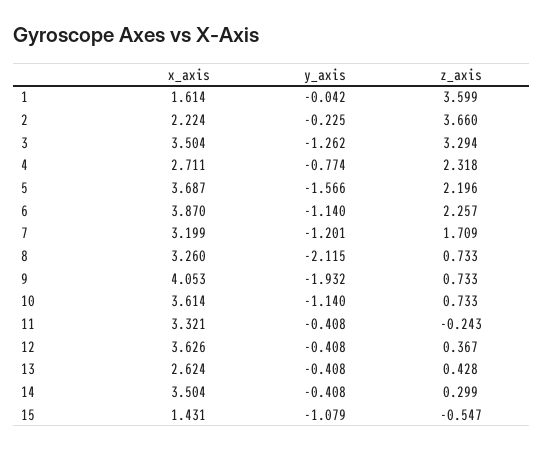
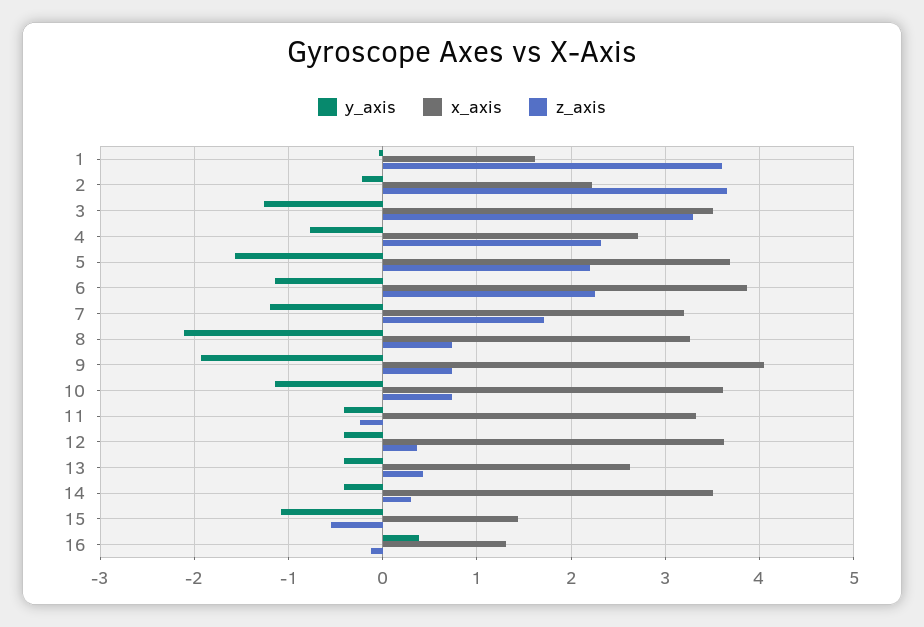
  {
    "x_axis": {
      "1": 1.614,
      "2": 2.224,
      "3": 3.504,
      "4": 2.711,
      "5": 3.687,
      "6": 3.87,
      "7": 3.199,
      "8": 3.26,
      "9": 4.053,
      "10": 3.614,
      "11": 3.321,
      "12": 3.626,
      "13": 2.624,
      "14": 3.504,
-     "15": 1.431
+     "15": 1.431,
+     "16": 1.3
    },
    "y_axis": {
      "1": -0.042,
      "2": -0.225,
      "3": -1.262,
      "4": -0.774,
      "5": -1.566,
      "6": -1.14,
      "7": -1.201,
      "8": -2.115,
      "9": -1.932,
      "10": -1.14,
      "11": -0.408,
      "12": -0.408,
      "13": -0.408,
      "14": -0.408,
-     "15": -1.079
+     "15": -1.079,
+     "16": 0.4
    },
    "z_axis": {
      "1": 3.599,
      "2": 3.66,
      "3": 3.294,
      "4": 2.318,
      "5": 2.196,
      "6": 2.257,
      "7": 1.709,
      "8": 0.733,
      "9": 0.733,
      "10": 0.733,
      "11": -0.243,
      "12": 0.367,
      "13": 0.428,
      "14": 0.299,
-     "15": -0.547
+     "15": -0.547,
+     "16": -0.1
    }
  }

